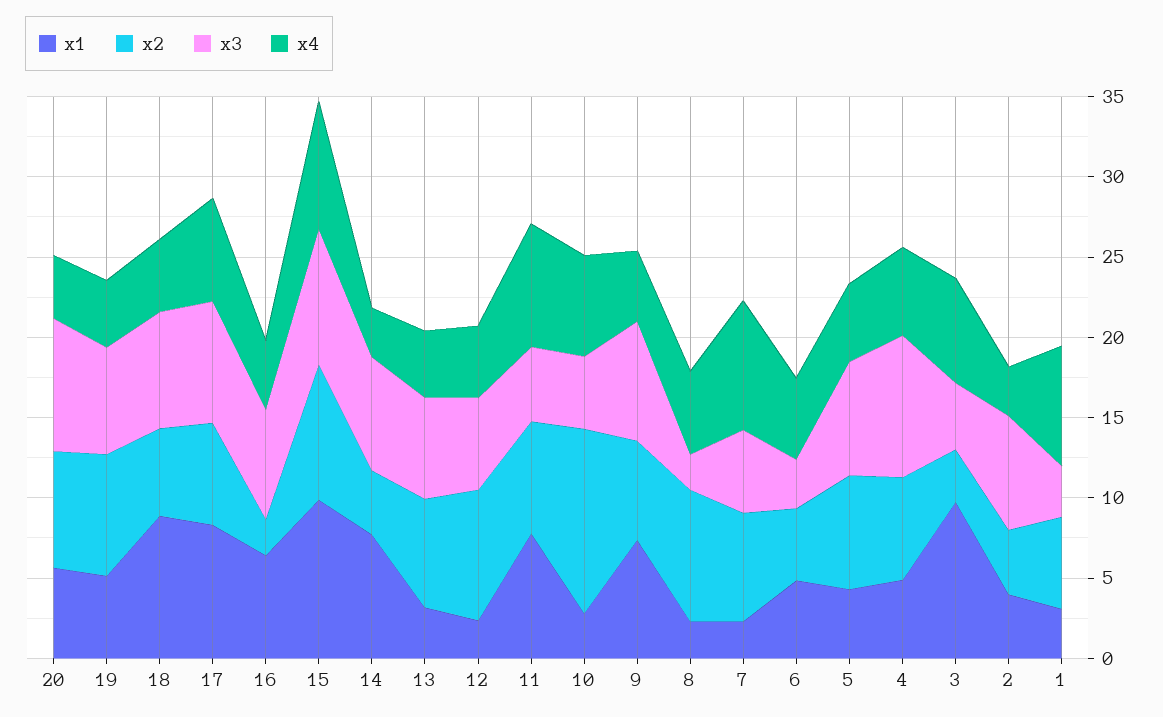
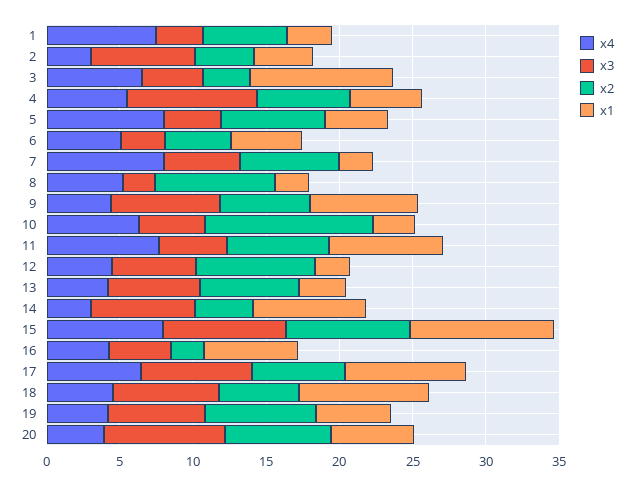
  {
    "x1": {
      "20": 6,
      "19": 5,
      "18": 9,
      "17": 8,
      "16": 6,
      "15": 10,
      "14": 8,
      "13": 3,
      "12": 2,
      "11": 8,
      "10": 3,
      "9": 7,
      "8": 2,
      "7": 2,
      "6": 5,
      "5": 4,
      "4": 5,
      "3": 10,
      "2": 4,
      "1": 3
    },
    "x2": {
      "20": 7,
      "19": 8,
      "18": 5,
      "17": 6,
      "16": 2,
      "15": 8,
      "14": 4,
      "13": 7,
      "12": 8,
      "11": 7,
      "10": 11,
      "9": 6,
      "8": 8,
      "7": 7,
      "6": 4,
      "5": 7,
      "4": 6,
      "3": 3,
      "2": 4,
      "1": 6
    },
    "x3": {
      "20": 8,
      "19": 7,
      "18": 7,
      "17": 8,
-     "16": 7,
+     "16": 4,
      "15": 8,
      "14": 7,
      "13": 6,
      "12": 6,
      "11": 5,
      "10": 5,
      "9": 7,
      "8": 2,
      "7": 5,
      "6": 3,
-     "5": 7,
+     "5": 4,
      "4": 9,
      "3": 4,
      "2": 7,
      "1": 3
    },
    "x4": {
      "20": 4,
      "19": 4,
      "18": 5,
      "17": 6,
      "16": 4,
      "15": 8,
      "14": 3,
      "13": 4,
      "12": 4,
      "11": 8,
      "10": 6,
      "9": 4,
      "8": 5,
      "7": 8,
      "6": 5,
-     "5": 5,
+     "5": 8,
      "4": 5,
      "3": 6,
      "2": 3,
      "1": 7
    }
  }

